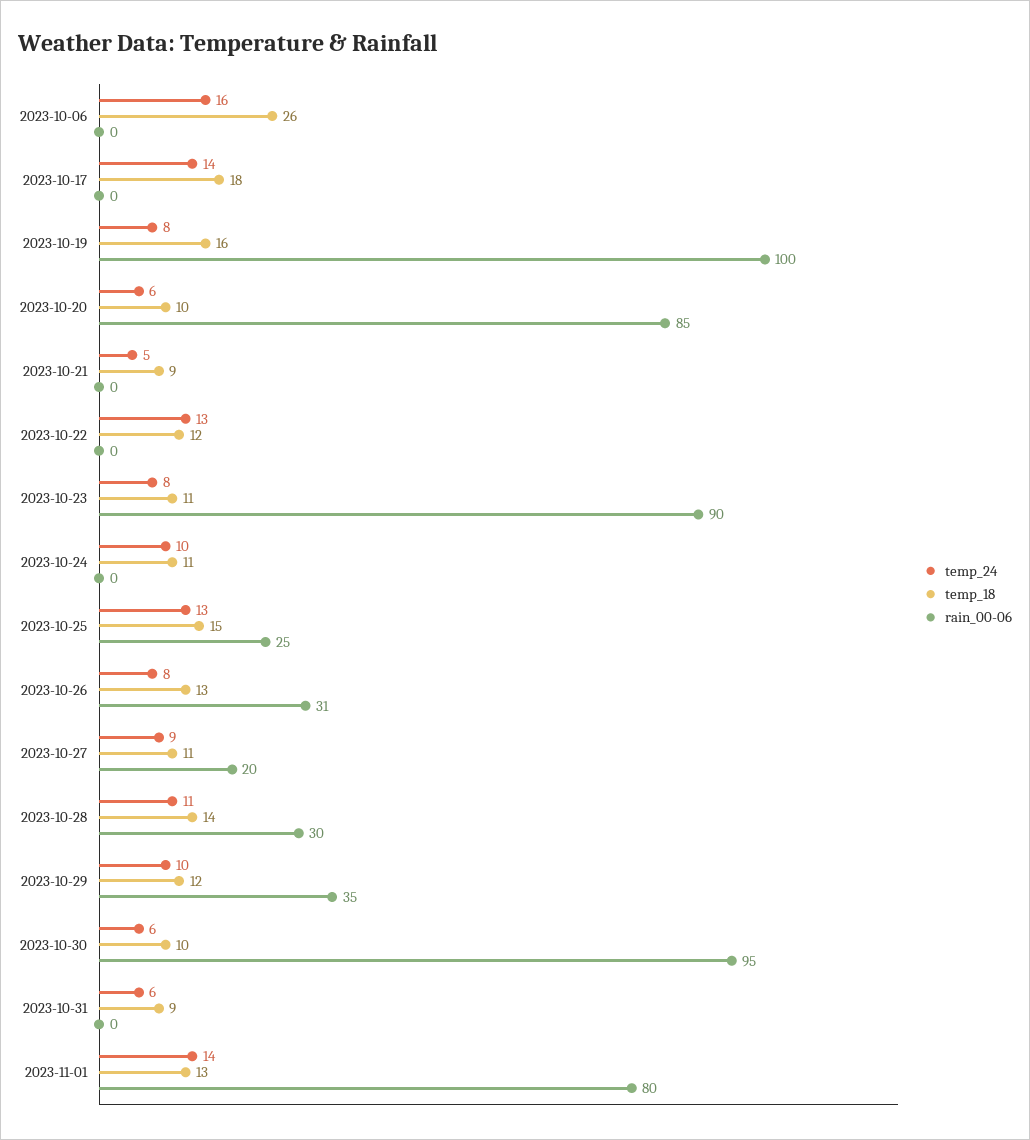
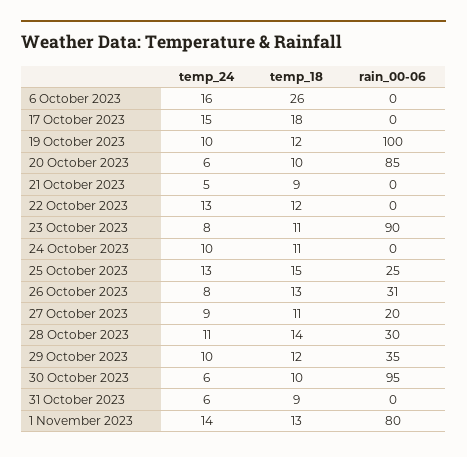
  {
    "temp_24": {
      "2023-10-06": 16,
-     "2023-10-17": 14,
+     "2023-10-17": 15,
-     "2023-10-19": 8,
+     "2023-10-19": 10,
      "2023-10-20": 6,
      "2023-10-21": 5,
      "2023-10-22": 13,
      "2023-10-23": 8,
      "2023-10-24": 10,
      "2023-10-25": 13,
      "2023-10-26": 8,
      "2023-10-27": 9,
      "2023-10-28": 11,
      "2023-10-29": 10,
      "2023-10-30": 6,
      "2023-10-31": 6,
      "2023-11-01": 14
    },
    "temp_18": {
      "2023-10-06": 26,
      "2023-10-17": 18,
-     "2023-10-19": 16,
+     "2023-10-19": 12,
      "2023-10-20": 10,
      "2023-10-21": 9,
      "2023-10-22": 12,
      "2023-10-23": 11,
      "2023-10-24": 11,
      "2023-10-25": 15,
      "2023-10-26": 13,
      "2023-10-27": 11,
      "2023-10-28": 14,
      "2023-10-29": 12,
      "2023-10-30": 10,
      "2023-10-31": 9,
      "2023-11-01": 13
    },
    "rain_00-06": {
      "2023-10-06": 0,
      "2023-10-17": 0,
      "2023-10-19": 100,
      "2023-10-20": 85,
      "2023-10-21": 0,
      "2023-10-22": 0,
      "2023-10-23": 90,
      "2023-10-24": 0,
      "2023-10-25": 25,
      "2023-10-26": 31,
      "2023-10-27": 20,
      "2023-10-28": 30,
      "2023-10-29": 35,
      "2023-10-30": 95,
      "2023-10-31": 0,
      "2023-11-01": 80
    }
  }

